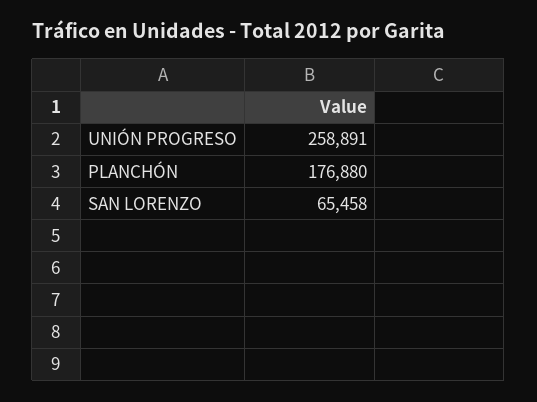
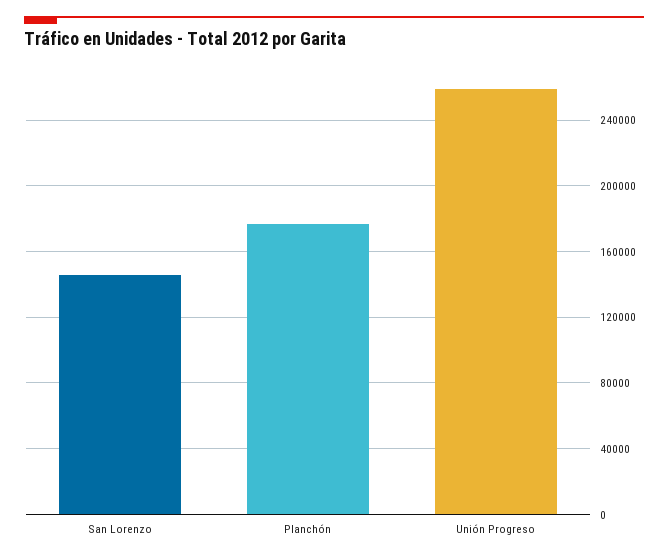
  {
    "UNIÓN PROGRESO": 258891,
    "PLANCHÓN": 176880,
-   "SAN LORENZO": 65458
+   "SAN LORENZO": 145000
  }

